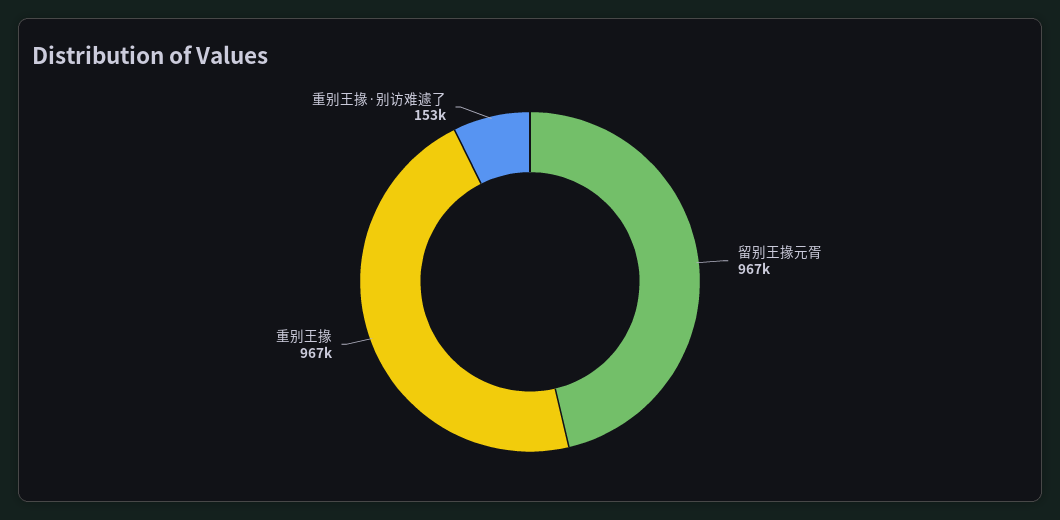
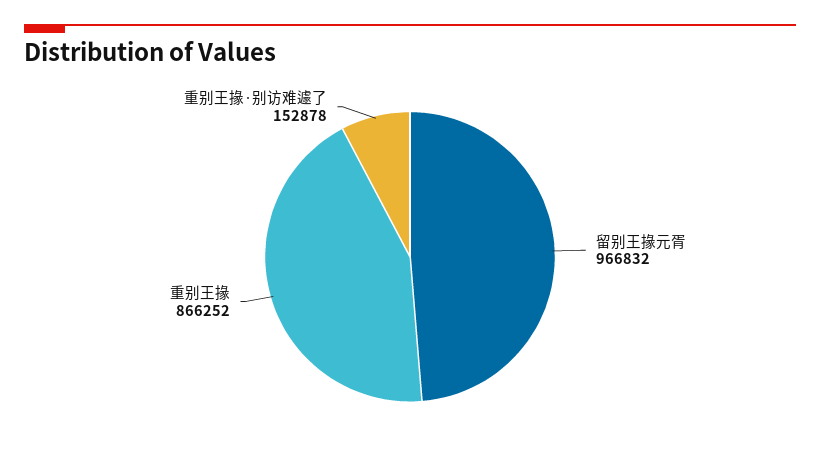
  {
    "留别王掾元胥": 966832,
-   "重别王掾": 967000,
+   "重别王掾": 866252,
    "重别王掾·别访难遽了": 152878
  }

